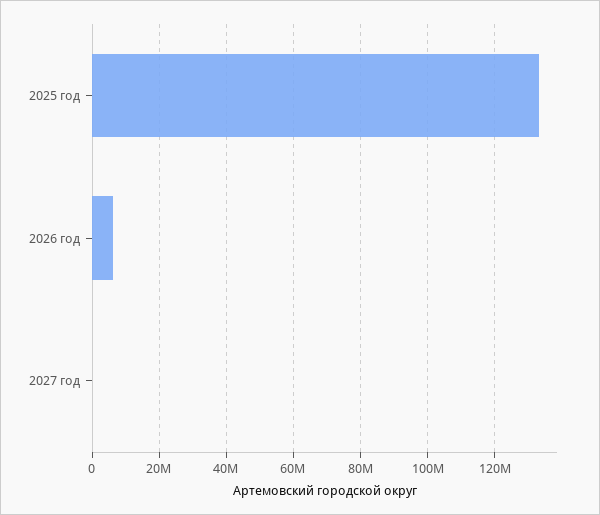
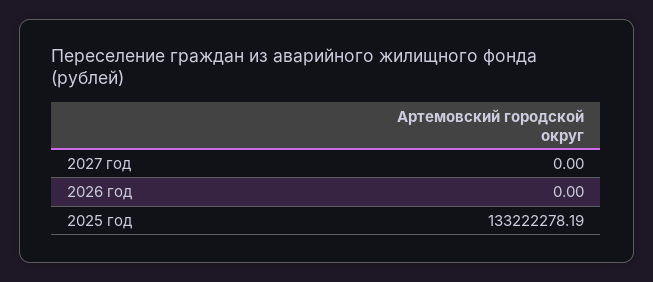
  {
    "2025 год": 133222278.19,
-   "2026 год": 6000000,
+   "2026 год": 0,
    "2027 год": 0
  }

